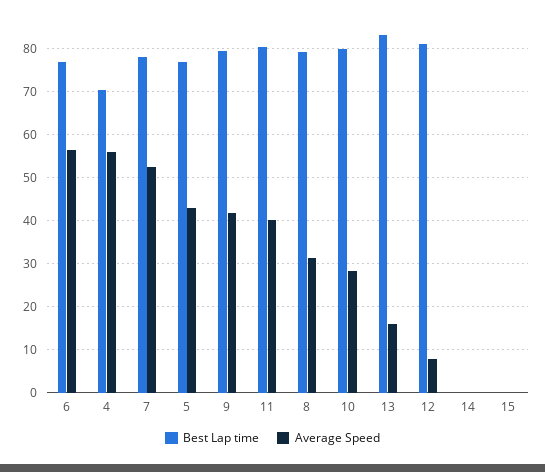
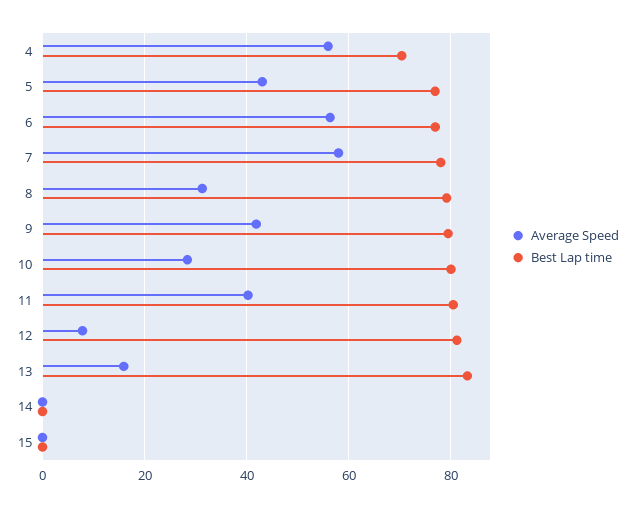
  {
    "Best Lap time": {
      "6": 76,
      "4": 70,
      "7": 78,
      "5": 76,
      "9": 80,
      "11": 80,
      "8": 80,
      "10": 80,
      "13": 84,
      "12": 82,
      "14": 0,
      "15": 0
    },
    "Average Speed": {
      "6": 56,
      "4": 56,
-     "7": 52,
+     "7": 58,
      "5": 44,
      "9": 42,
      "11": 40,
      "8": 32,
      "10": 28,
      "13": 16,
      "12": 8,
      "14": 0,
      "15": 0
    }
  }

